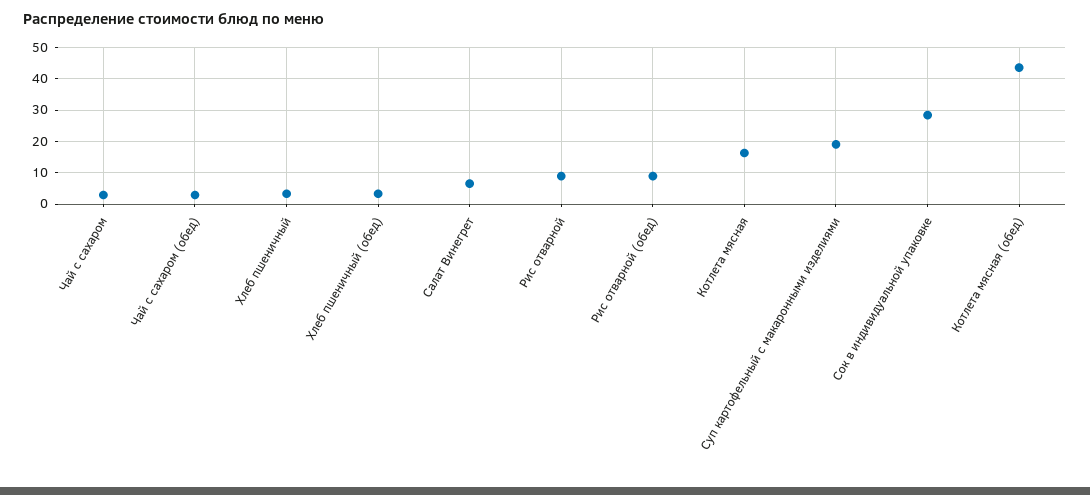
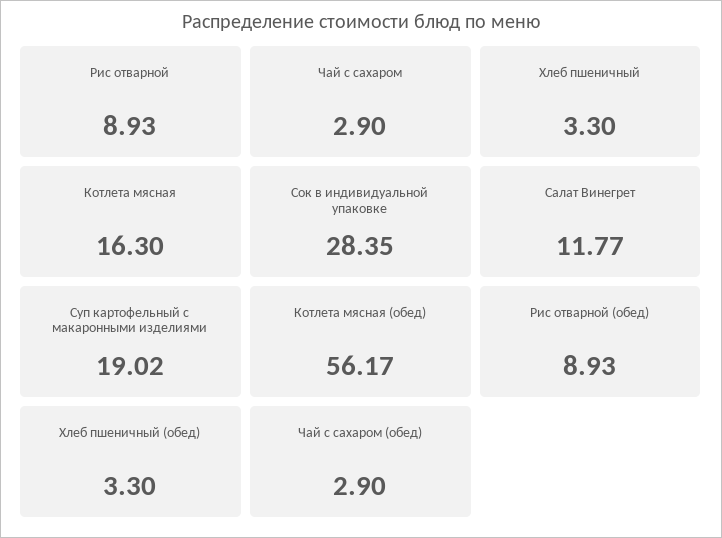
  {
    "Чай с сахаром": 2.9,
    "Чай с сахаром (обед)": 2.9,
    "Хлеб пшеничный": 3.3,
    "Хлеб пшеничный (обед)": 3.3,
-   "Салат Винегрет": 6,
+   "Салат Винегрет": 11.77,
    "Рис отварной": 8.93,
    "Рис отварной (обед)": 8.93,
    "Котлета мясная": 16.3,
    "Суп картофельный с макаронными изделиями": 19.02,
    "Сок в индивидуальной упаковке": 28.35,
-   "Котлета мясная (обед)": 44
+   "Котлета мясная (обед)": 56.17
  }

